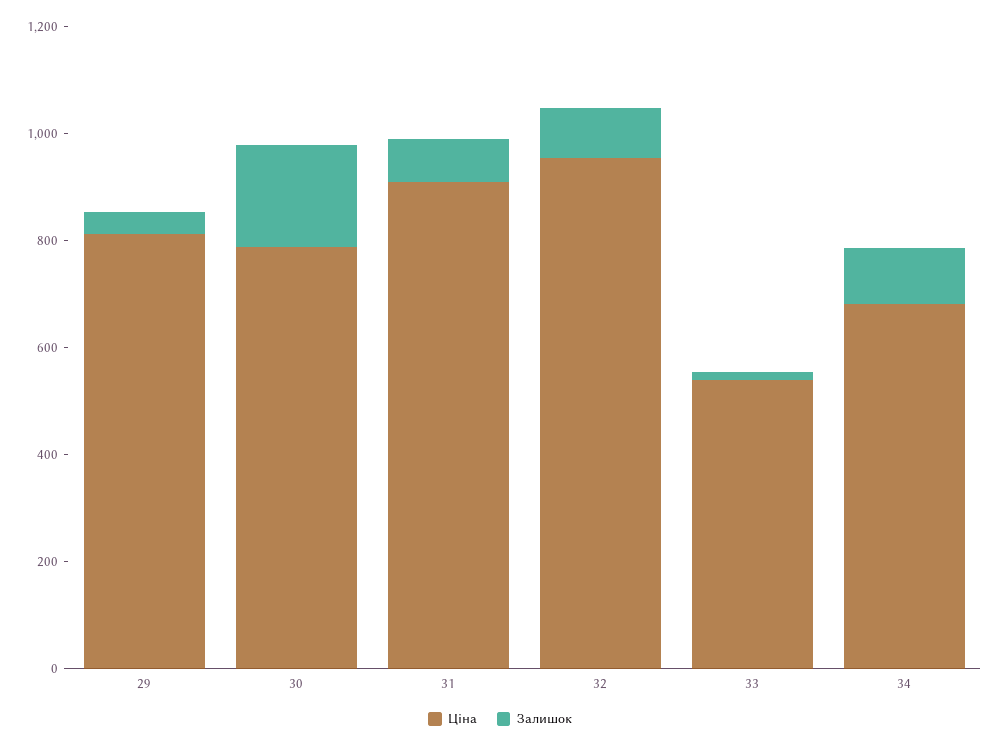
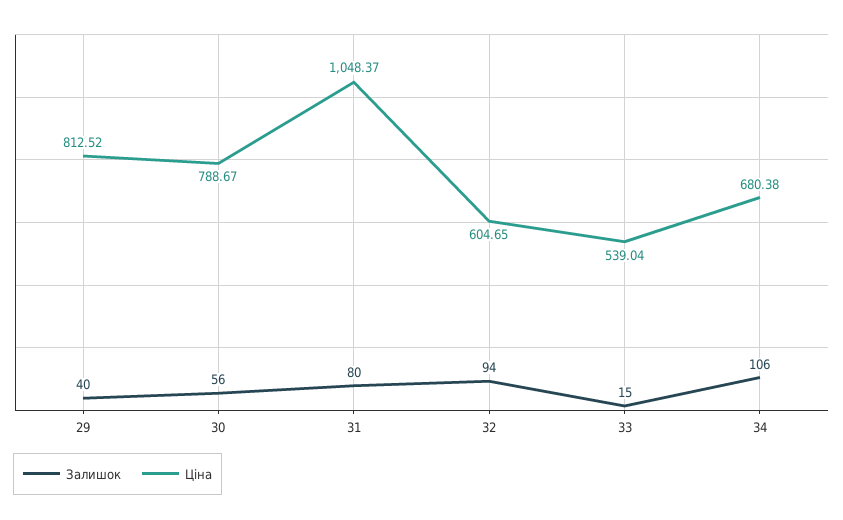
  {
    "Ціна": {
      "29": 812.52,
      "30": 788.67,
-     "31": 900,
+     "31": 1048.37,
-     "32": 950,
+     "32": 604.65,
      "33": 539.04,
      "34": 680.38
    },
    "Залишок": {
      "29": 40,
-     "30": 200,
+     "30": 56,
      "31": 80,
      "32": 94,
      "33": 15,
      "34": 106
    }
  }

